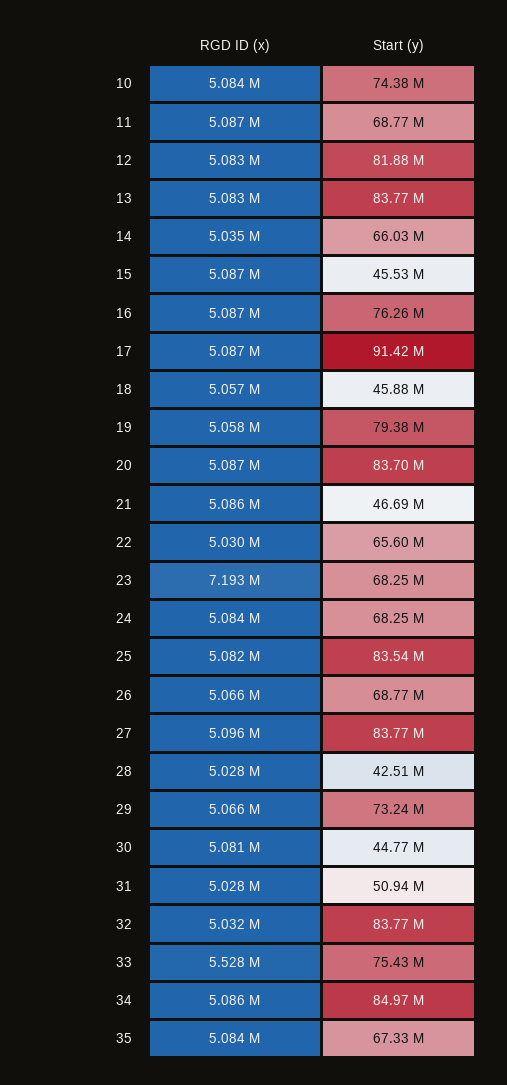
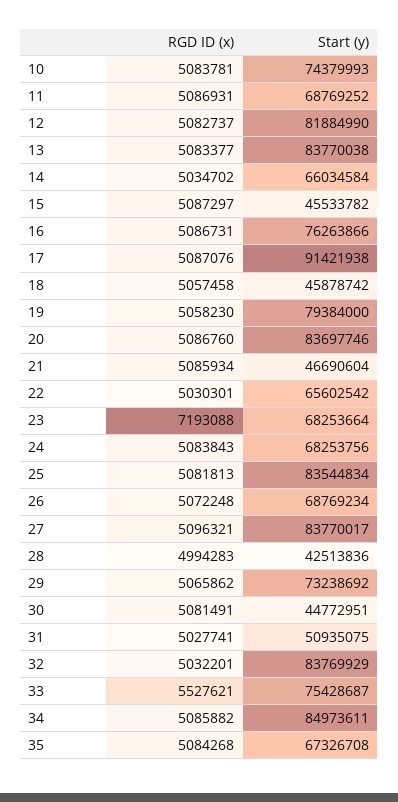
  {
    "RGD ID (x)": {
      "10": 5083781,
      "11": 5086931,
      "12": 5082737,
      "13": 5083377,
      "14": 5034702,
      "15": 5087297,
      "16": 5086731,
      "17": 5087076,
      "18": 5057458,
      "19": 5058230,
      "20": 5086760,
      "21": 5085934,
      "22": 5030301,
      "23": 7193088,
      "24": 5083843,
      "25": 5081813,
-     "26": 5066000,
+     "26": 5072248,
      "27": 5096321,
-     "28": 5028000,
+     "28": 4994283,
      "29": 5065862,
      "30": 5081491,
      "31": 5027741,
      "32": 5032201,
      "33": 5527621,
      "34": 5085882,
      "35": 5084268
    },
    "Start (y)": {
      "10": 74379993,
      "11": 68769252,
      "12": 81884990,
      "13": 83770038,
      "14": 66034584,
      "15": 45533782,
      "16": 76263866,
      "17": 91421938,
      "18": 45878742,
      "19": 79384000,
      "20": 83697746,
      "21": 46690604,
      "22": 65602542,
      "23": 68253664,
      "24": 68253756,
      "25": 83544834,
      "26": 68769234,
      "27": 83770017,
      "28": 42513836,
      "29": 73238692,
      "30": 44772951,
      "31": 50935075,
      "32": 83769929,
      "33": 75428687,
      "34": 84973611,
      "35": 67326708
    }
  }

